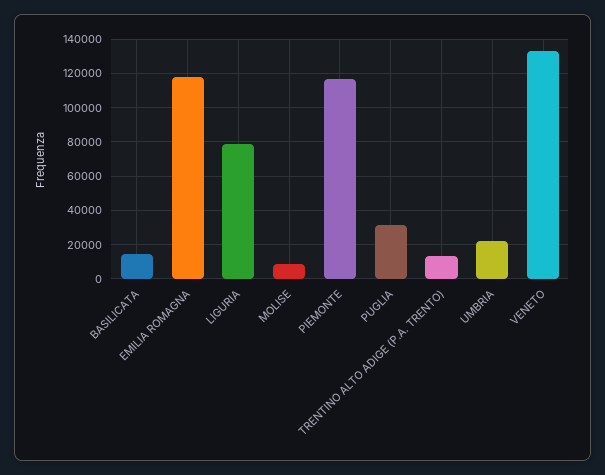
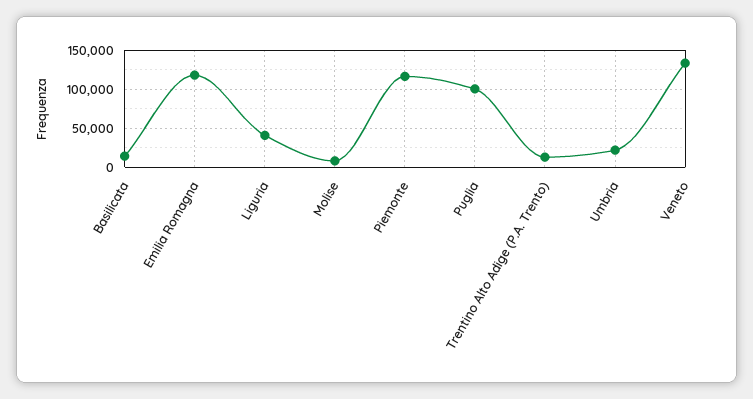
  {
    "BASILICATA": 15000,
    "EMILIA ROMAGNA": 120000,
-   "LIGURIA": 80000,
+   "LIGURIA": 40000,
    "MOLISE": 10000,
    "PIEMONTE": 115000,
-   "PUGLIA": 30000,
+   "PUGLIA": 100000,
    "TRENTINO ALTO ADIGE (P.A. TRENTO)": 15000,
    "UMBRIA": 20000,
    "VENETO": 135000
  }

